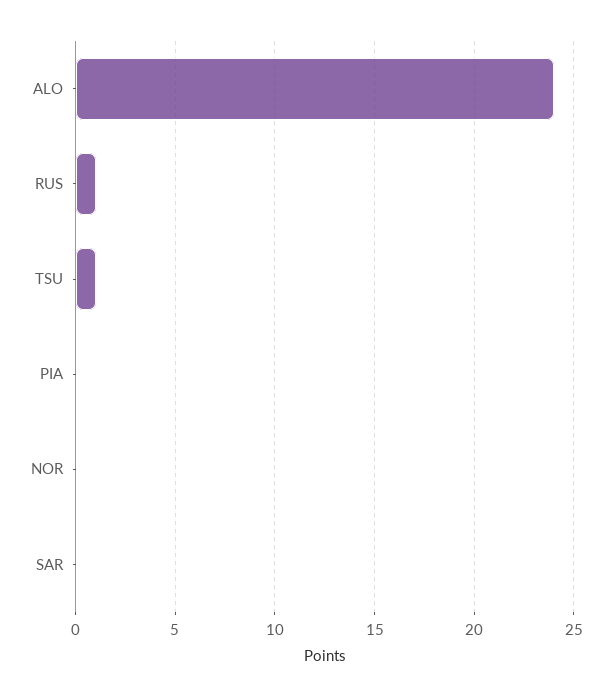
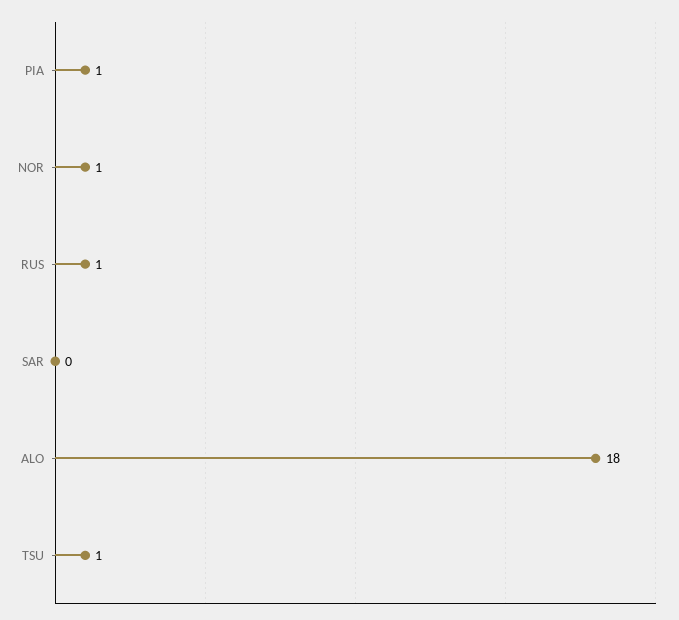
  {
-   "ALO": 24,
+   "ALO": 18,
    "RUS": 1,
    "TSU": 1,
-   "PIA": 0,
+   "PIA": 1,
-   "NOR": 0,
+   "NOR": 1,
    "SAR": 0
  }

